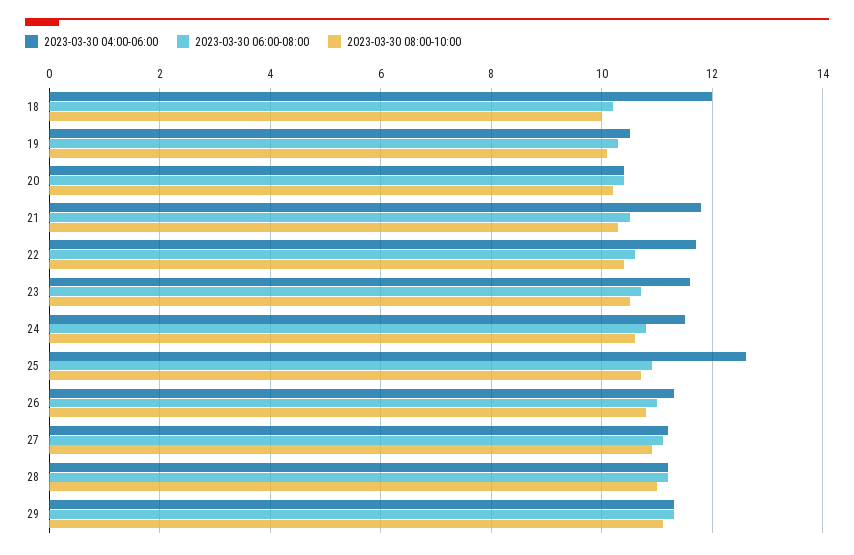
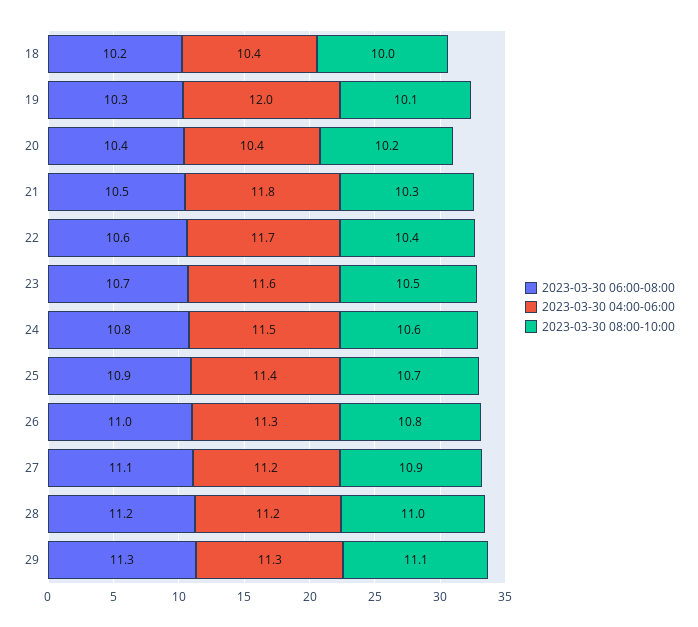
  {
    "2023-03-30 04:00-06:00": {
-     "18": 12,
+     "18": 10.4,
-     "19": 10.5,
+     "19": 12,
      "20": 10.4,
      "21": 11.8,
      "22": 11.7,
      "23": 11.6,
      "24": 11.5,
-     "25": 12.5,
+     "25": 11.4,
      "26": 11.3,
      "27": 11.2,
      "28": 11.2,
      "29": 11.3
    },
    "2023-03-30 06:00-08:00": {
      "18": 10.2,
      "19": 10.3,
      "20": 10.4,
      "21": 10.5,
      "22": 10.6,
      "23": 10.7,
      "24": 10.8,
      "25": 10.9,
      "26": 11,
      "27": 11.1,
      "28": 11.2,
      "29": 11.3
    },
    "2023-03-30 08:00-10:00": {
      "18": 10,
      "19": 10.1,
      "20": 10.2,
      "21": 10.3,
      "22": 10.4,
      "23": 10.5,
      "24": 10.6,
      "25": 10.7,
      "26": 10.8,
      "27": 10.9,
      "28": 11,
      "29": 11.1
    }
  }

